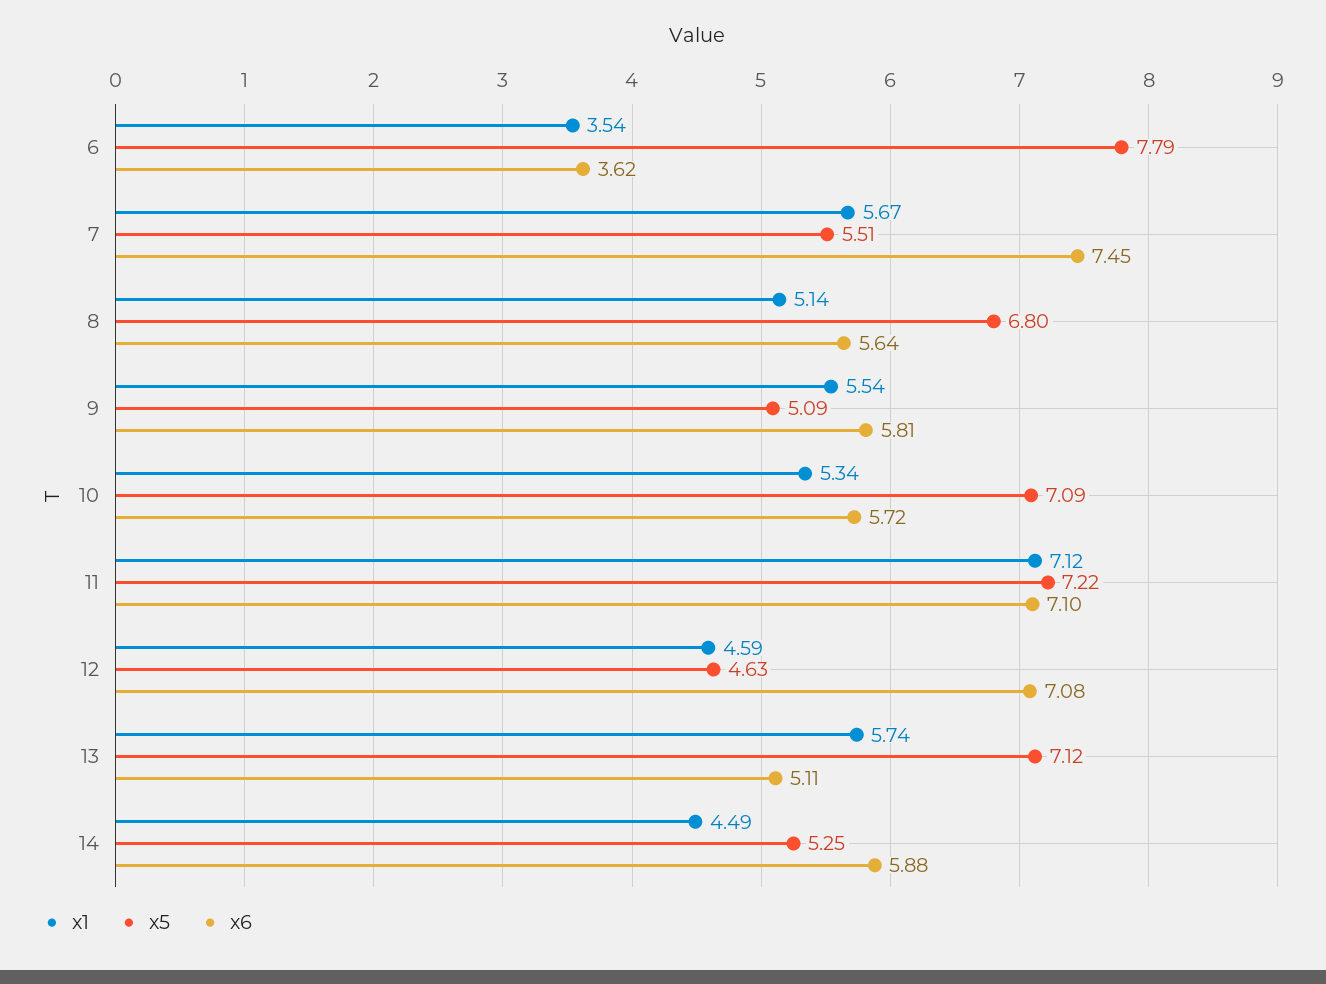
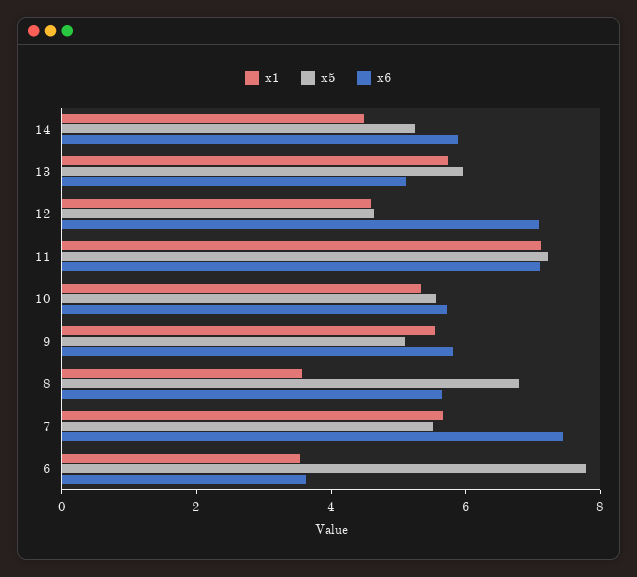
  {
    "x1": {
      "6": 3.54,
      "7": 5.67,
-     "8": 5.14,
+     "8": 3.5,
      "9": 5.54,
      "10": 5.34,
      "11": 7.12,
      "12": 4.59,
      "13": 5.74,
      "14": 4.49
    },
    "x5": {
      "6": 7.79,
      "7": 5.51,
      "8": 6.8,
      "9": 5.09,
-     "10": 7.09,
+     "10": 5.5,
      "11": 7.22,
      "12": 4.63,
-     "13": 7.12,
+     "13": 6,
      "14": 5.25
    },
    "x6": {
      "6": 3.62,
      "7": 7.45,
      "8": 5.64,
      "9": 5.81,
      "10": 5.72,
      "11": 7.1,
      "12": 7.08,
      "13": 5.11,
      "14": 5.88
    }
  }

